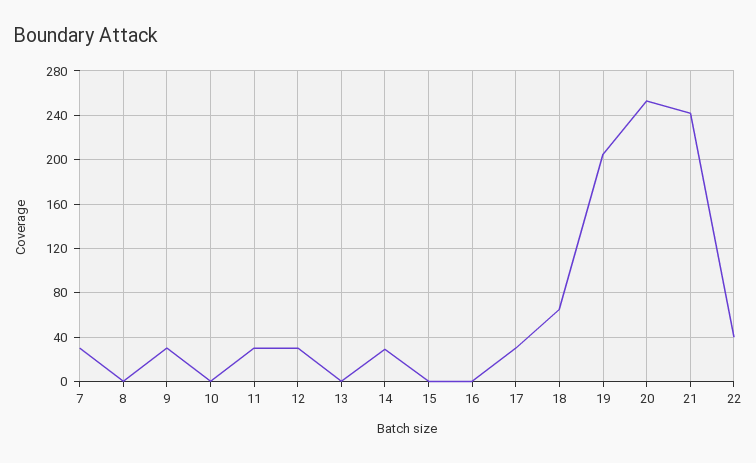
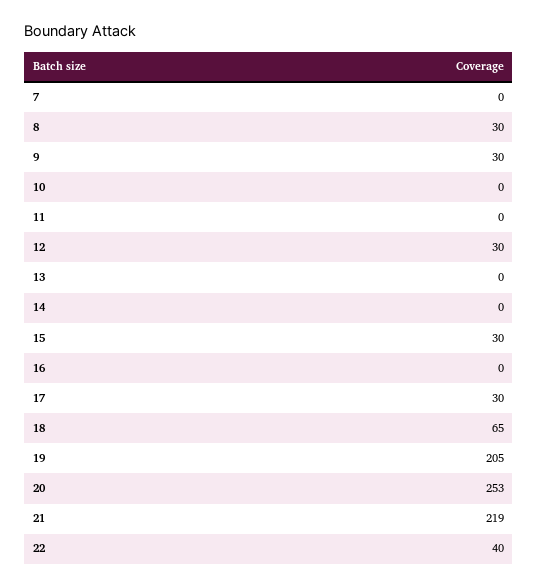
  {
-   "7": 30,
+   "7": 0,
-   "8": 0,
+   "8": 30,
    "9": 30,
    "10": 0,
-   "11": 30,
+   "11": 0,
    "12": 30,
    "13": 0,
-   "14": 30,
+   "14": 0,
-   "15": 0,
+   "15": 30,
    "16": 0,
    "17": 30,
    "18": 65,
    "19": 205,
    "20": 253,
-   "21": 240,
+   "21": 219,
    "22": 40
  }

